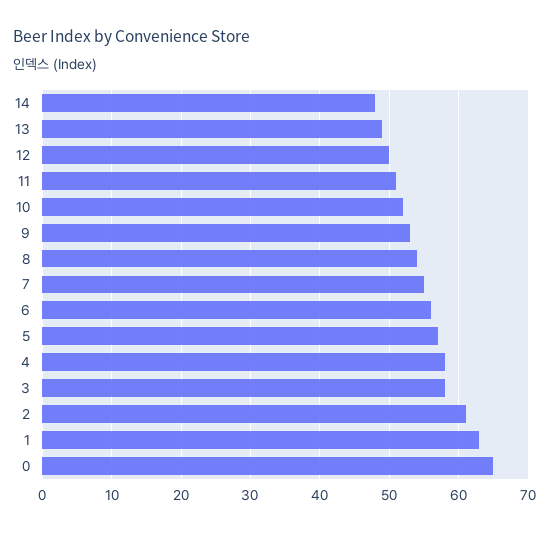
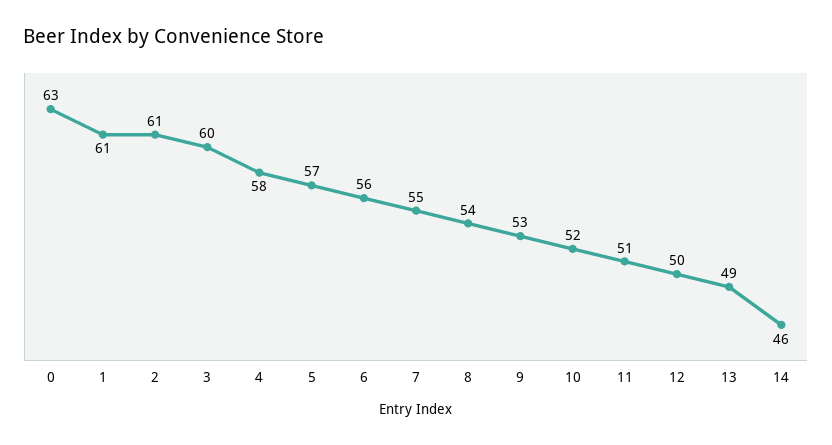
  {
-   "14": 48,
+   "14": 46,
    "13": 49,
    "12": 50,
    "11": 51,
    "10": 52,
    "9": 53,
    "8": 54,
    "7": 55,
    "6": 56,
    "5": 57,
    "4": 58,
-   "3": 58,
+   "3": 60,
    "2": 61,
-   "1": 63,
+   "1": 61,
-   "0": 65
+   "0": 63
  }

